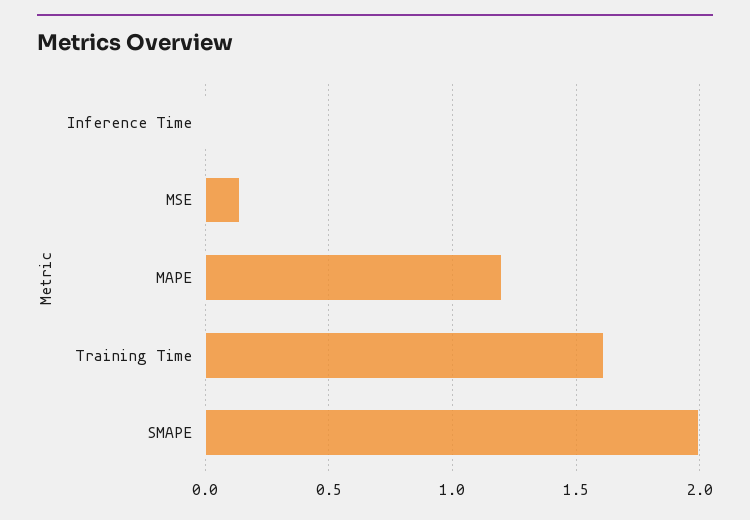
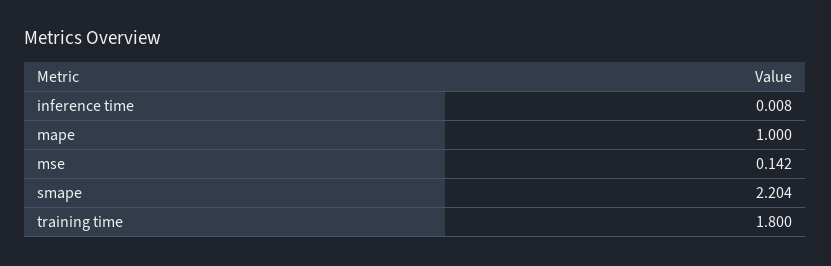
  {
    "Inference Time": 0.008,
    "MSE": 0.142,
-   "MAPE": 1.2,
+   "MAPE": 1,
-   "Training Time": 1.6,
+   "Training Time": 1.8,
-   "SMAPE": 2
+   "SMAPE": 2.204
  }

